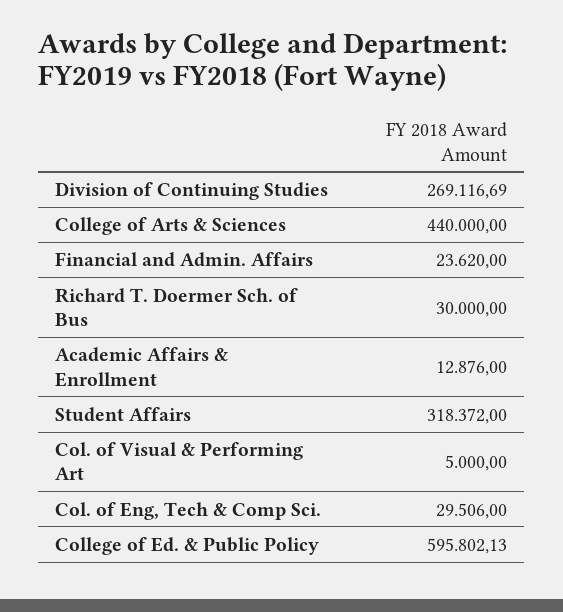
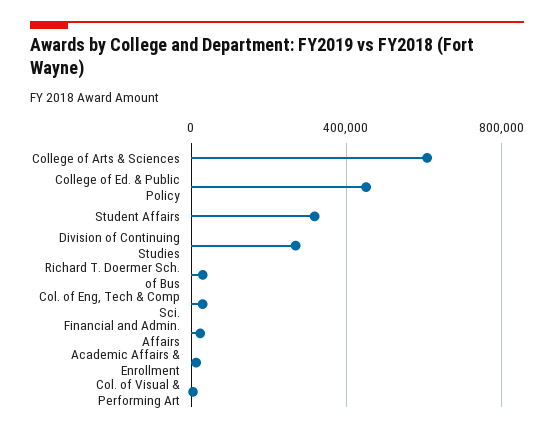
  {
    "Division of Continuing Studies": 269116.69,
-   "College of Arts & Sciences": 440000,
+   "College of Arts & Sciences": 600000,
    "Financial and Admin. Affairs": 23620,
    "Richard T. Doermer Sch. of Bus": 30000,
    "Academic Affairs & Enrollment": 12876,
    "Student Affairs": 318372,
    "Col. of Visual & Performing Art": 5000,
    "Col. of Eng, Tech & Comp Sci.": 29506,
-   "College of Ed. & Public Policy": 595802.13
+   "College of Ed. & Public Policy": 450000
  }

